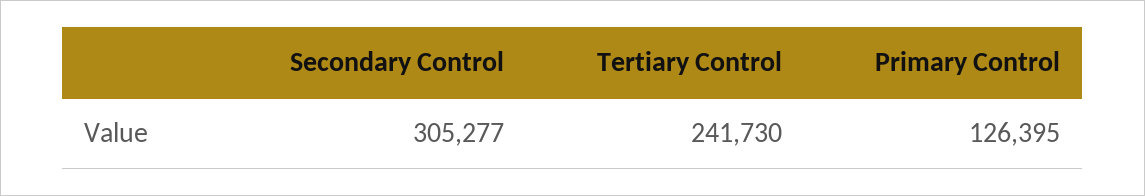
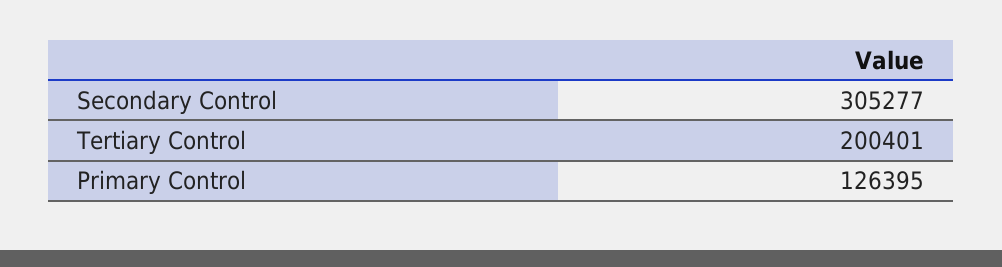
  {
    "Secondary Control": 305277,
-   "Tertiary Control": 241730,
+   "Tertiary Control": 200401,
    "Primary Control": 126395
  }

